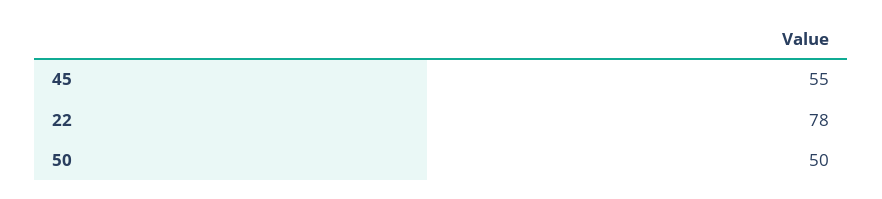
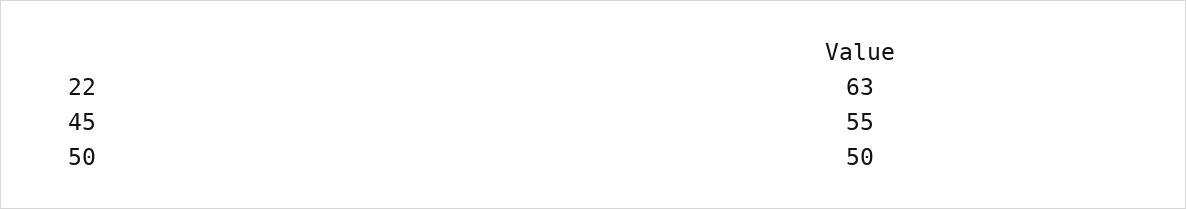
  {
    "45": 55,
-   "22": 78,
+   "22": 63,
    "50": 50
  }

